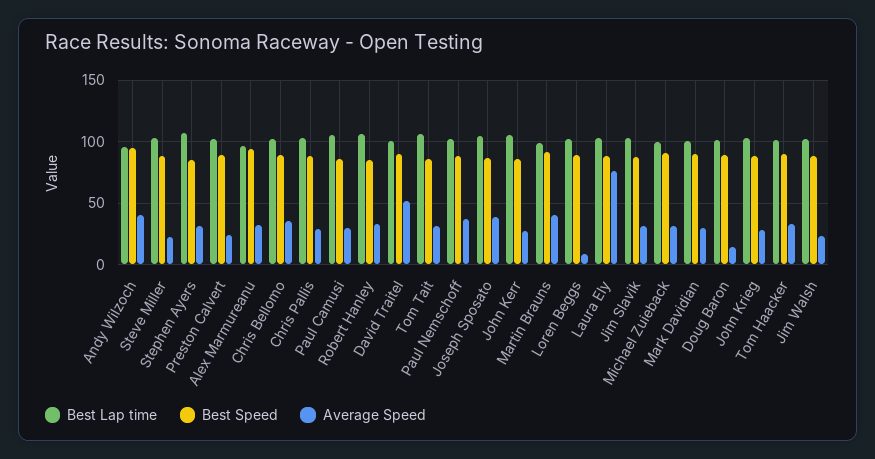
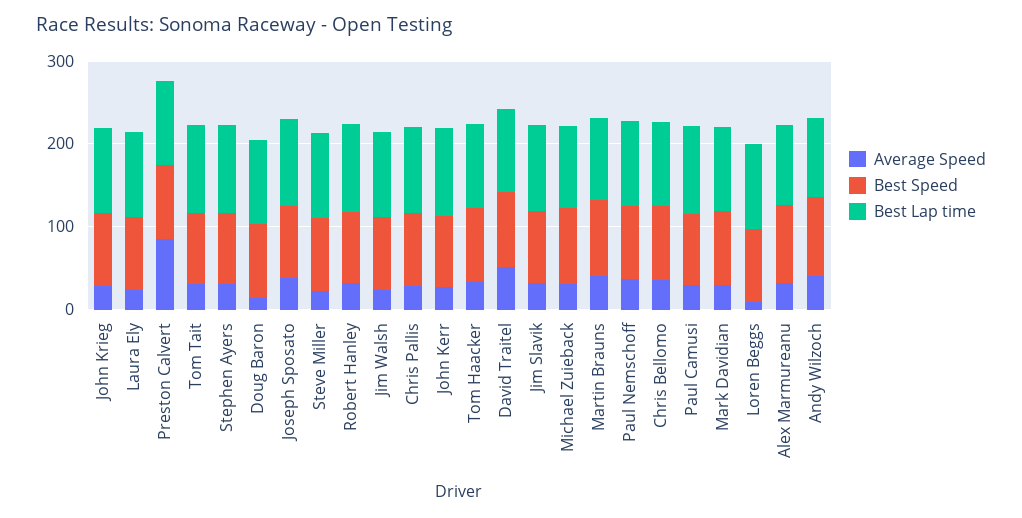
  {
    "Best Lap time": {
      "Andy Wilzoch": 95,
      "Steve Miller": 105,
      "Stephen Ayers": 105,
      "Preston Calvert": 100,
      "Alex Marmureanu": 95,
      "Chris Bellomo": 100,
      "Chris Pallis": 105,
      "Paul Camusi": 105,
      "Robert Hanley": 105,
      "David Traitel": 100,
      "Tom Tait": 105,
      "Paul Nemschoff": 105,
      "Joseph Sposato": 105,
      "John Kerr": 105,
      "Martin Brauns": 100,
      "Loren Beggs": 100,
      "Laura Ely": 105,
      "Jim Slavik": 105,
      "Michael Zuieback": 100,
      "Mark Davidian": 100,
      "Doug Baron": 100,
      "John Krieg": 105,
      "Tom Haacker": 100,
      "Jim Walsh": 100
    },
    "Best Speed": {
      "Andy Wilzoch": 95,
      "Steve Miller": 90,
      "Stephen Ayers": 85,
      "Preston Calvert": 90,
      "Alex Marmureanu": 95,
      "Chris Bellomo": 90,
      "Chris Pallis": 90,
      "Paul Camusi": 85,
      "Robert Hanley": 85,
      "David Traitel": 90,
      "Tom Tait": 85,
      "Paul Nemschoff": 90,
      "Joseph Sposato": 85,
      "John Kerr": 85,
      "Martin Brauns": 90,
      "Loren Beggs": 90,
      "Laura Ely": 90,
      "Jim Slavik": 90,
      "Michael Zuieback": 90,
      "Mark Davidian": 90,
      "Doug Baron": 90,
      "John Krieg": 90,
      "Tom Haacker": 90,
      "Jim Walsh": 90
    },
    "Average Speed": {
      "Andy Wilzoch": 40,
      "Steve Miller": 20,
      "Stephen Ayers": 30,
-     "Preston Calvert": 25,
+     "Preston Calvert": 80,
      "Alex Marmureanu": 30,
      "Chris Bellomo": 35,
      "Chris Pallis": 30,
      "Paul Camusi": 30,
      "Robert Hanley": 35,
      "David Traitel": 50,
      "Tom Tait": 30,
      "Paul Nemschoff": 35,
      "Joseph Sposato": 40,
      "John Kerr": 25,
      "Martin Brauns": 40,
      "Loren Beggs": 10,
-     "Laura Ely": 75,
+     "Laura Ely": 20,
      "Jim Slavik": 30,
      "Michael Zuieback": 30,
      "Mark Davidian": 30,
      "Doug Baron": 15,
      "John Krieg": 30,
      "Tom Haacker": 35,
      "Jim Walsh": 25
    }
  }

